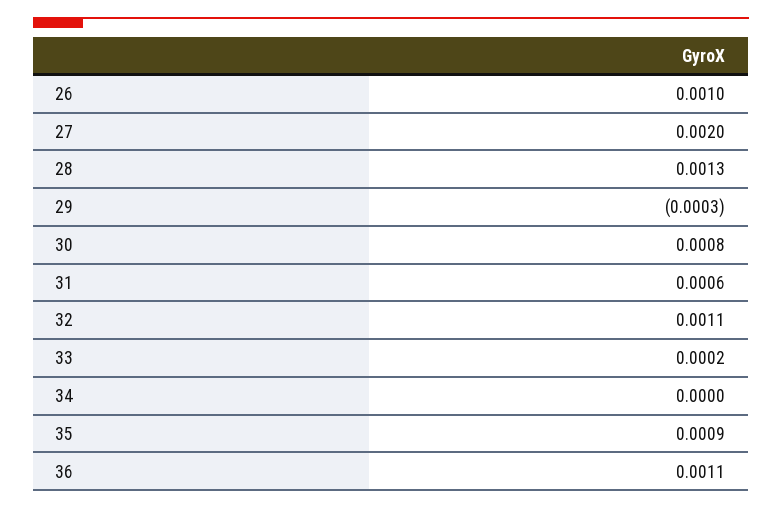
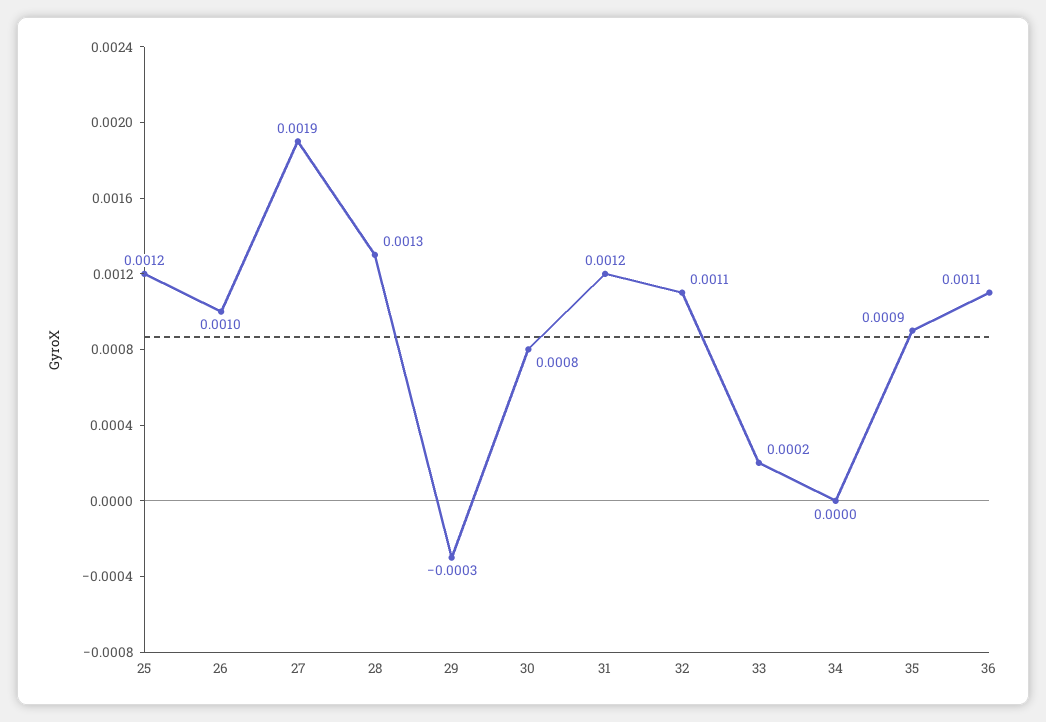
  {
    "26": 0.001,
-   "27": 0.002,
+   "27": 0.0019,
    "28": 0.0013,
    "29": -0.0003,
    "30": 0.0008,
-   "31": 0.0006,
+   "31": 0.0012,
    "32": 0.0011,
    "33": 0.0002,
    "34": 0,
    "35": 0.0009,
-   "36": 0.0011
+   "36": 0.0011,
+   "25": 0.0012
  }

